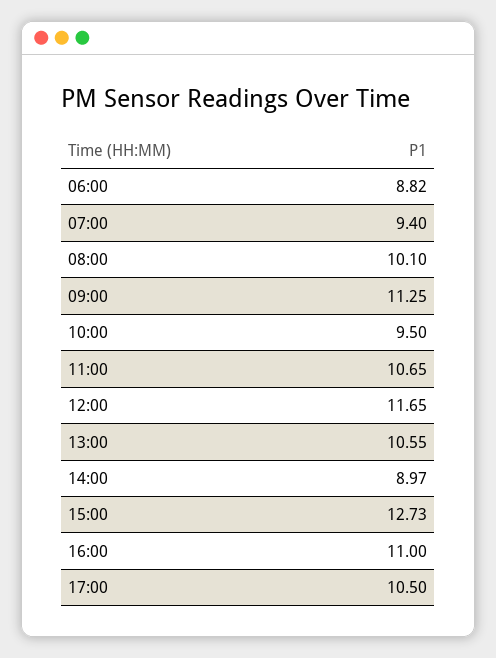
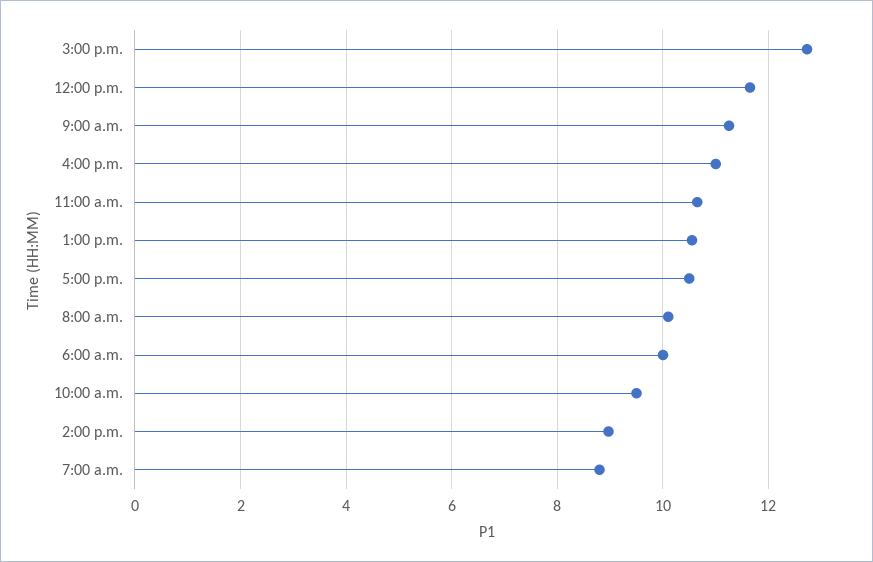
  {
-   "06:00": 8.82,
+   "06:00": 10,
-   "07:00": 9.4,
+   "07:00": 8.8,
    "08:00": 10.1,
    "09:00": 11.25,
    "10:00": 9.5,
    "11:00": 10.65,
    "12:00": 11.65,
    "13:00": 10.55,
    "14:00": 8.97,
    "15:00": 12.73,
    "16:00": 11,
    "17:00": 10.5
  }

